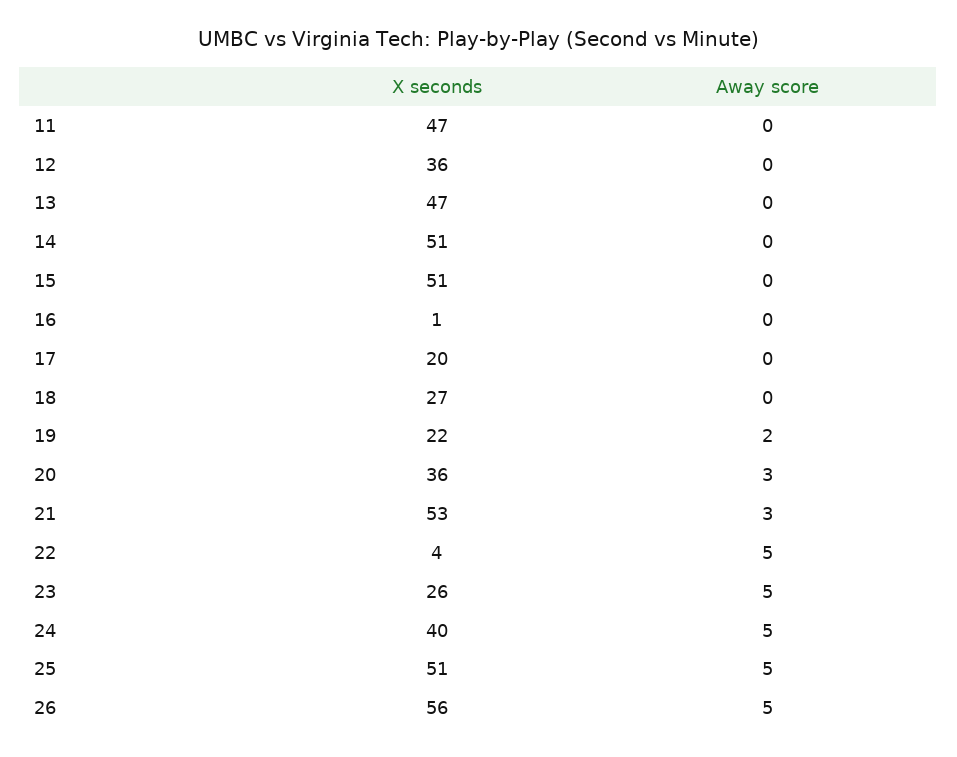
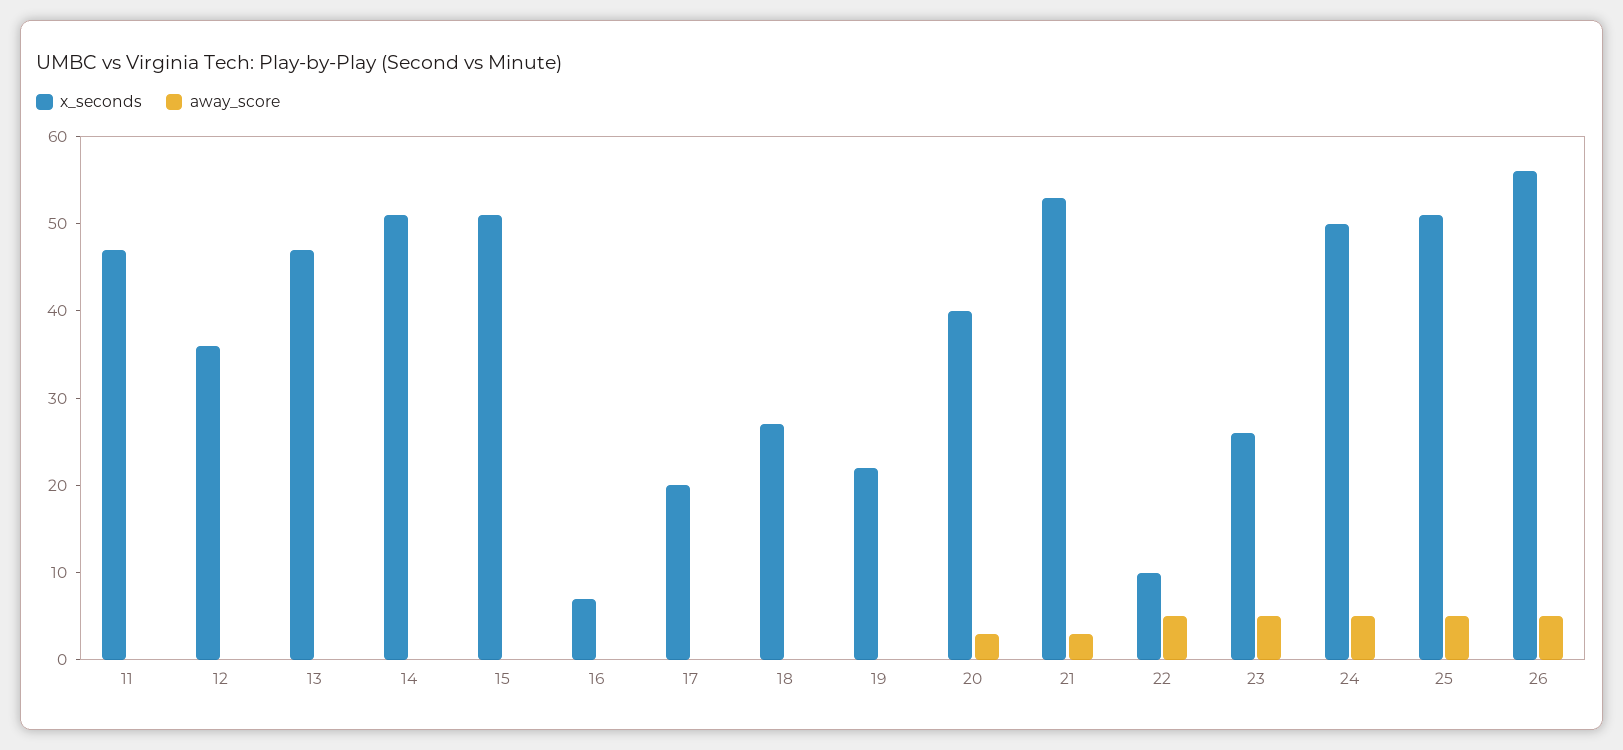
  {
    "X seconds": {
      "11": 47,
      "12": 36,
      "13": 47,
      "14": 51,
      "15": 51,
-     "16": 1,
+     "16": 7,
      "17": 20,
      "18": 27,
      "19": 22,
-     "20": 36,
+     "20": 40,
      "21": 53,
-     "22": 4,
+     "22": 10,
      "23": 26,
-     "24": 40,
+     "24": 50,
      "25": 51,
      "26": 56
    },
    "Away score": {
      "11": 0,
      "12": 0,
      "13": 0,
      "14": 0,
      "15": 0,
      "16": 0,
      "17": 0,
      "18": 0,
-     "19": 2,
+     "19": 0,
      "20": 3,
      "21": 3,
      "22": 5,
      "23": 5,
      "24": 5,
      "25": 5,
      "26": 5
    }
  }

